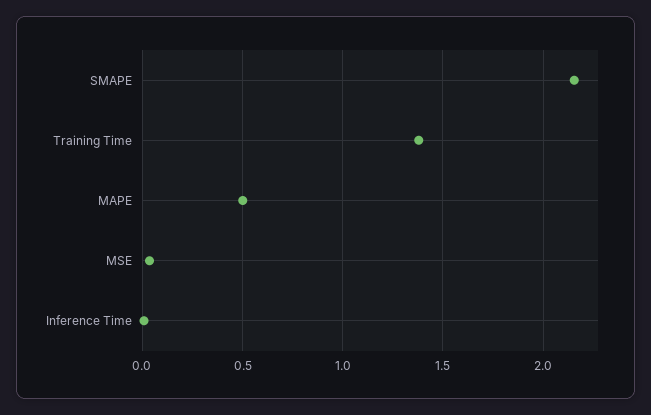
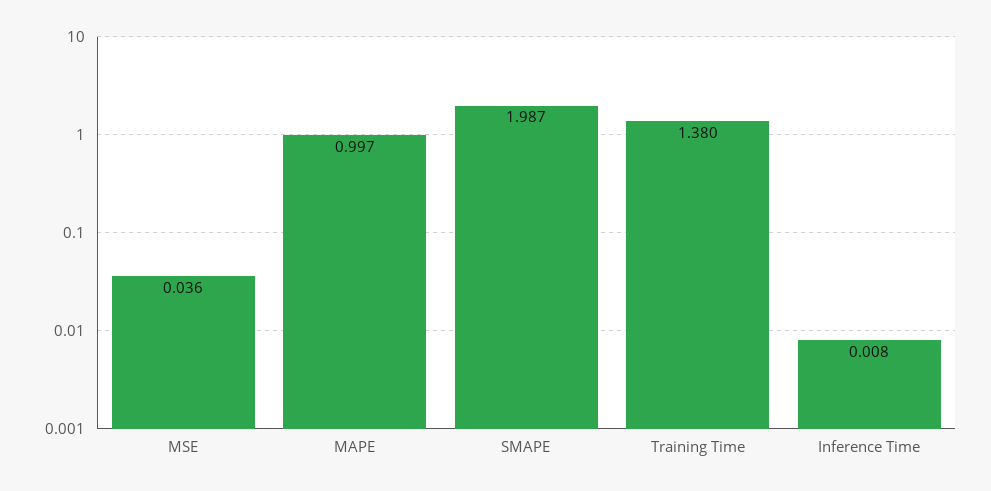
  {
-   "SMAPE": 2.15,
+   "SMAPE": 1.987,
    "Training Time": 1.38,
-   "MAPE": 0.5,
+   "MAPE": 0.997,
    "MSE": 0.036,
    "Inference Time": 0.008
  }

